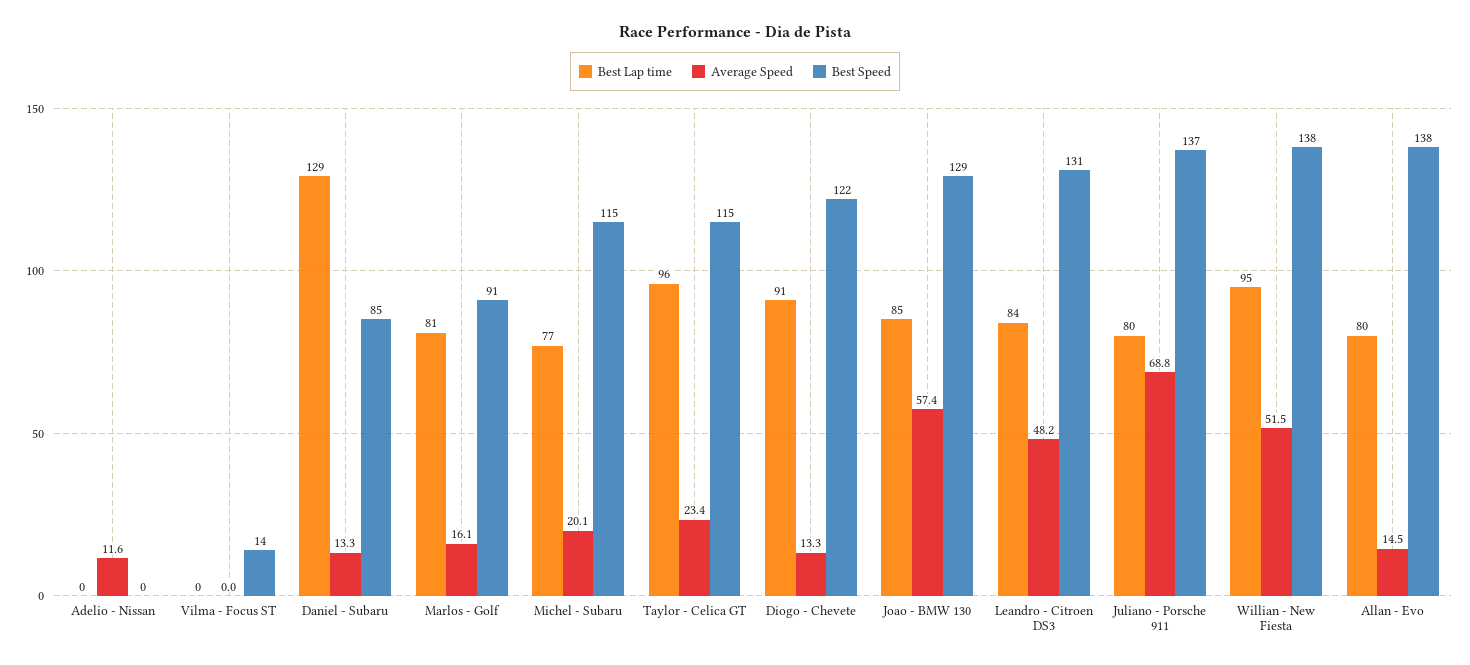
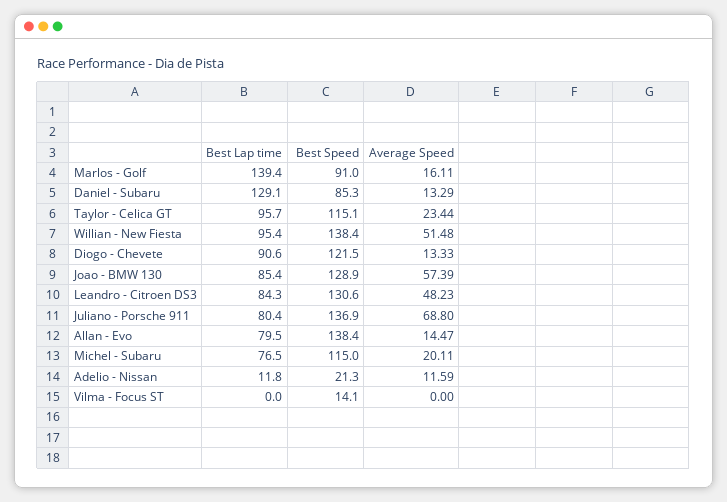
  {
    "Best Lap time": {
-     "Adelio - Nissan": 0,
+     "Adelio - Nissan": 11.8,
      "Vilma - Focus ST": 0,
      "Daniel - Subaru": 129.1,
-     "Marlos - Golf": 81,
+     "Marlos - Golf": 139.4,
      "Michel - Subaru": 76.5,
      "Taylor - Celica GT": 95.7,
      "Diogo - Chevete": 90.6,
      "Joao - BMW 130": 85.4,
      "Leandro - Citroen DS3": 84.3,
      "Juliano - Porsche 911": 80.4,
      "Willian - New Fiesta": 95.4,
      "Allan - Evo": 79.5
    },
    "Average Speed": {
      "Adelio - Nissan": 11.59,
      "Vilma - Focus ST": 0,
      "Daniel - Subaru": 13.29,
      "Marlos - Golf": 16.11,
      "Michel - Subaru": 20.11,
      "Taylor - Celica GT": 23.44,
      "Diogo - Chevete": 13.33,
      "Joao - BMW 130": 57.39,
      "Leandro - Citroen DS3": 48.23,
      "Juliano - Porsche 911": 68.8,
      "Willian - New Fiesta": 51.48,
      "Allan - Evo": 14.47
    },
    "Best Speed": {
-     "Adelio - Nissan": 0,
+     "Adelio - Nissan": 21.3,
      "Vilma - Focus ST": 14.1,
      "Daniel - Subaru": 85.3,
      "Marlos - Golf": 91,
      "Michel - Subaru": 115,
      "Taylor - Celica GT": 115.1,
      "Diogo - Chevete": 121.5,
      "Joao - BMW 130": 128.9,
      "Leandro - Citroen DS3": 130.6,
      "Juliano - Porsche 911": 136.9,
      "Willian - New Fiesta": 138.4,
      "Allan - Evo": 138.4
    }
  }

